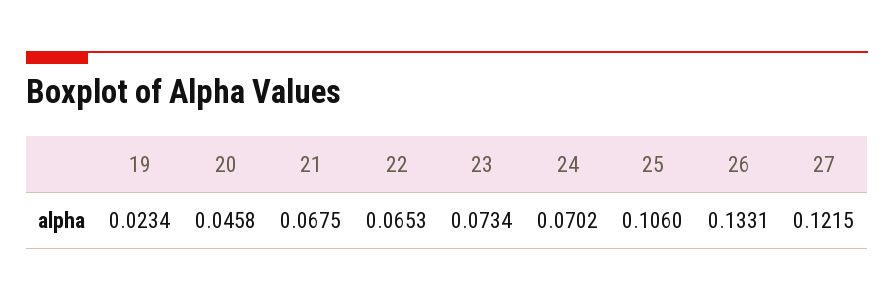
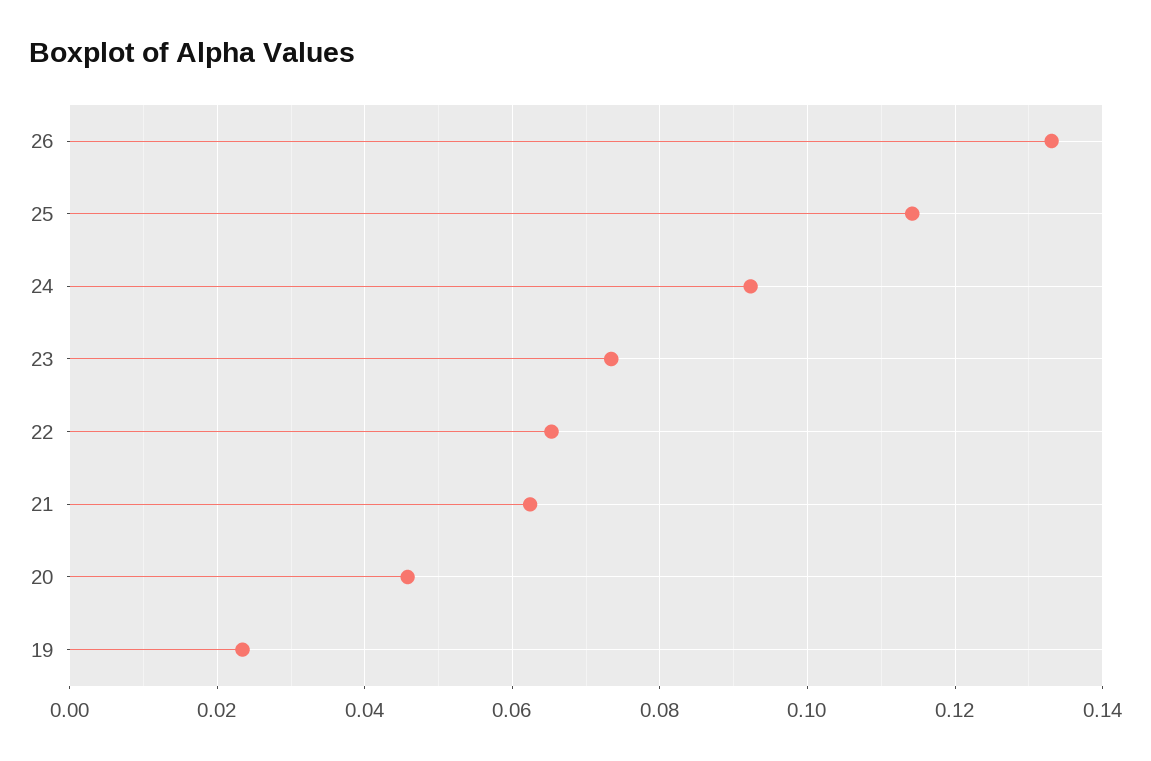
  {
    "19": 0.0234,
    "20": 0.0458,
-   "21": 0.0675,
+   "21": 0.062,
    "22": 0.0653,
    "23": 0.0734,
-   "24": 0.0702,
+   "24": 0.092,
-   "25": 0.106,
+   "25": 0.114,
-   "26": 0.1331,
+   "26": 0.1331
-   "27": 0.1215
  }

